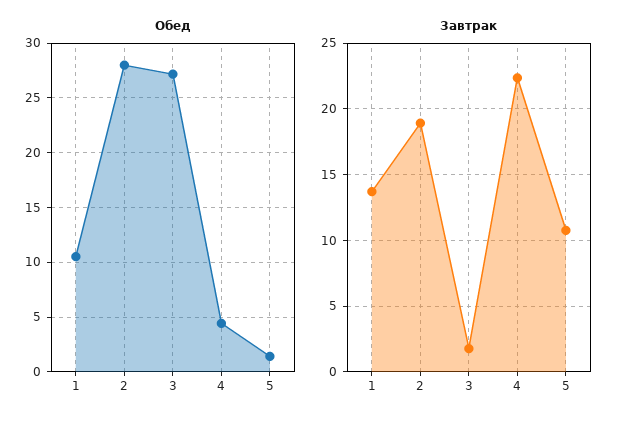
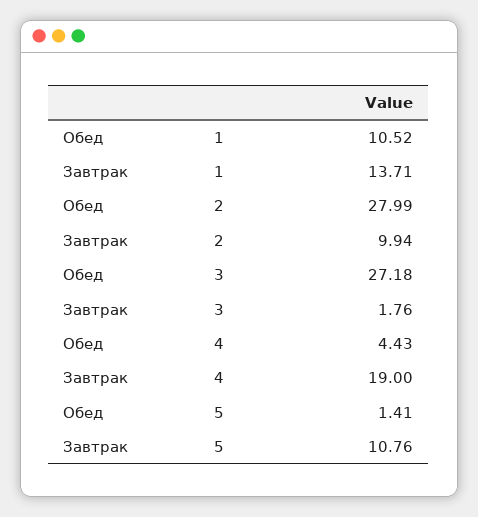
  {
    "Обед": {
      "1": 10.52,
      "2": 27.99,
      "3": 27.18,
      "4": 4.43,
      "5": 1.41
    },
    "Завтрак": {
      "1": 13.71,
-     "2": 19,
+     "2": 9.94,
      "3": 1.76,
-     "4": 22.5,
+     "4": 19,
      "5": 10.76
    }
  }

